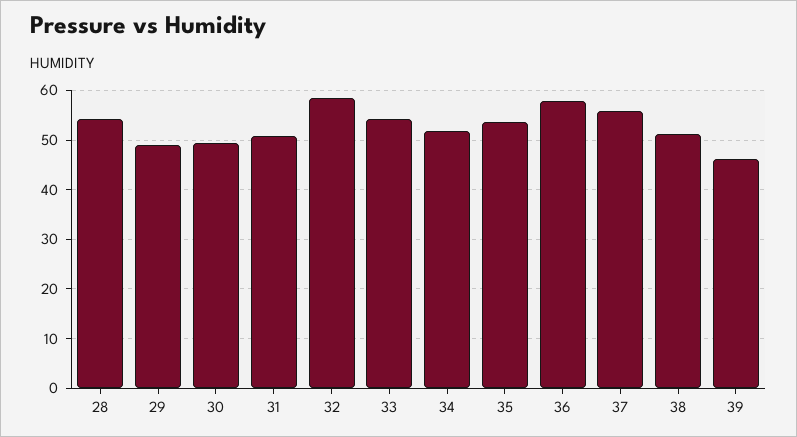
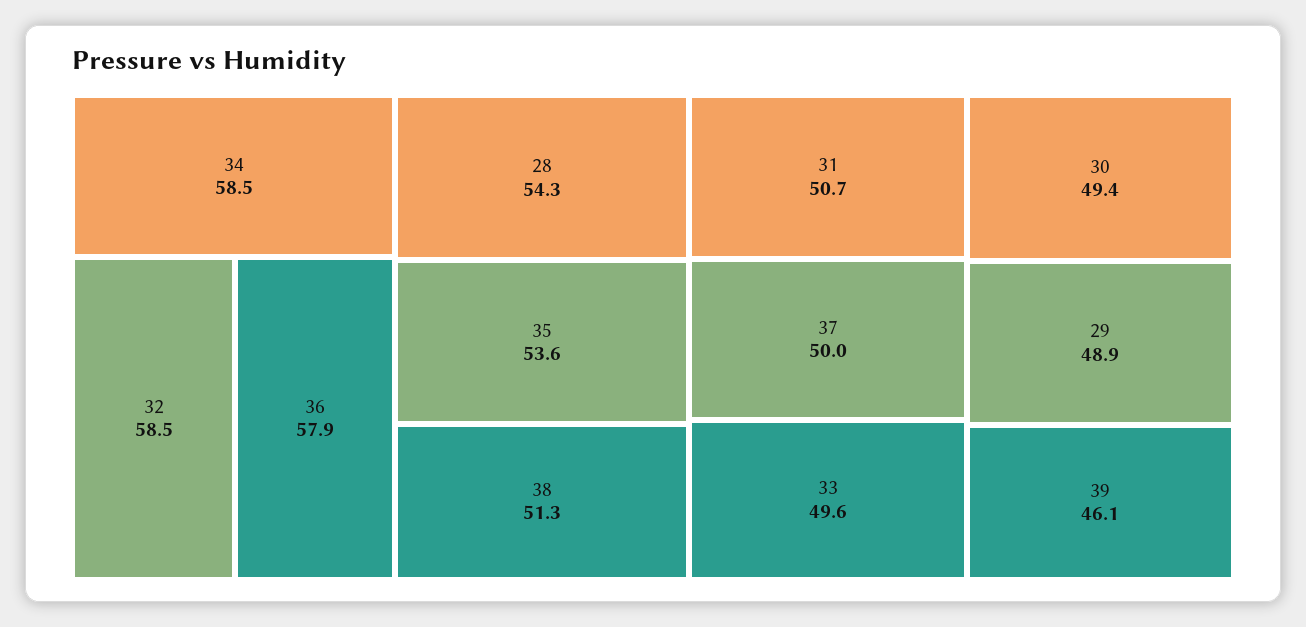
  {
    "28": 54.3,
    "29": 48.9,
    "30": 49.4,
    "31": 50.7,
    "32": 58.5,
-   "33": 54,
+   "33": 49.6,
-   "34": 52,
+   "34": 58.5,
    "35": 53.6,
    "36": 57.9,
-   "37": 56,
+   "37": 50,
    "38": 51.3,
    "39": 46.1
  }

